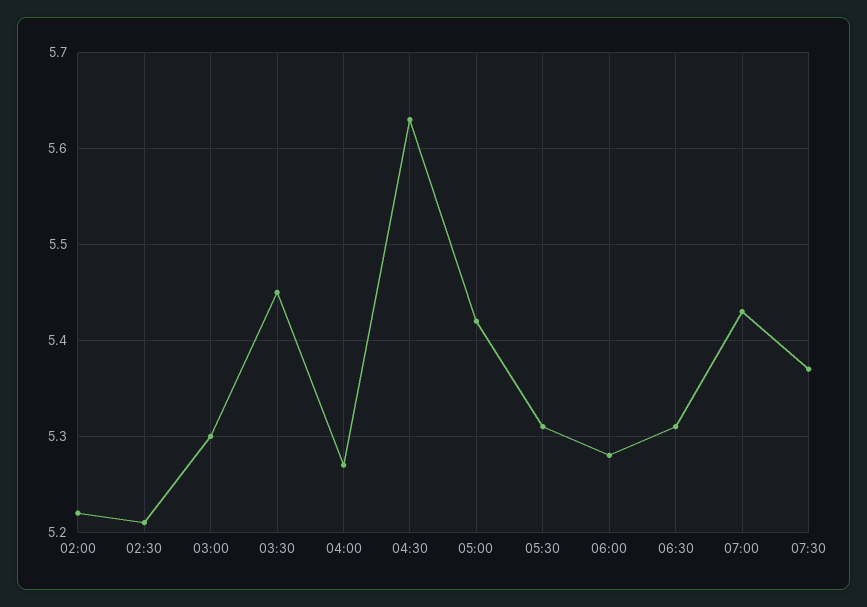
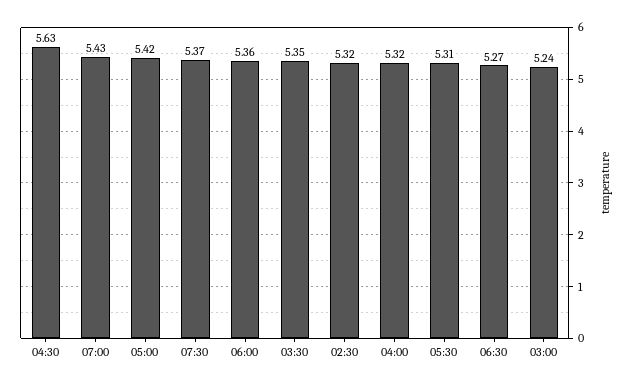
  {
-   "02:00": 5.22,
-   "02:30": 5.21,
+   "02:30": 5.32,
-   "03:00": 5.3,
+   "03:00": 5.24,
-   "03:30": 5.45,
+   "03:30": 5.35,
-   "04:00": 5.27,
+   "04:00": 5.32,
    "04:30": 5.63,
    "05:00": 5.42,
    "05:30": 5.31,
-   "06:00": 5.28,
+   "06:00": 5.36,
-   "06:30": 5.31,
+   "06:30": 5.27,
    "07:00": 5.43,
    "07:30": 5.37
  }

